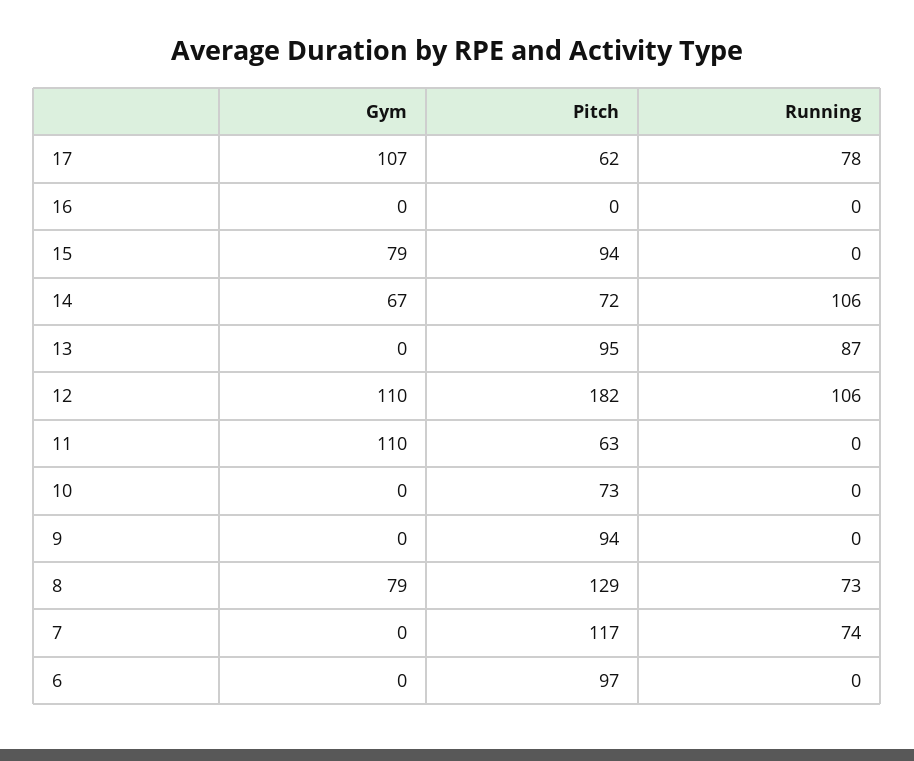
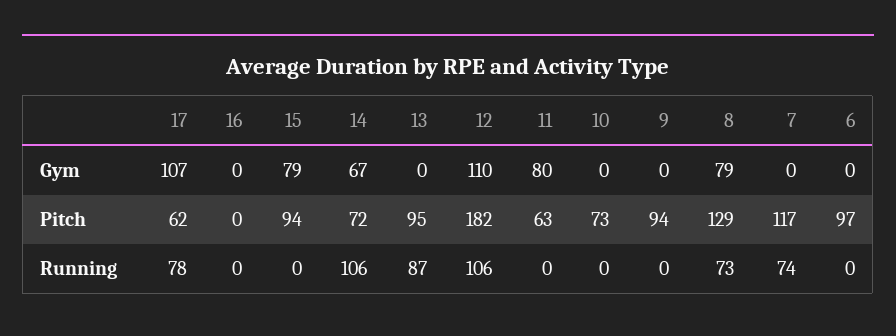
  {
    "Gym": {
      "17": 107,
      "16": 0,
      "15": 79,
      "14": 67,
      "13": 0,
      "12": 110,
-     "11": 110,
+     "11": 80,
      "10": 0,
      "9": 0,
      "8": 79,
      "7": 0,
      "6": 0
    },
    "Pitch": {
      "17": 62,
      "16": 0,
      "15": 94,
      "14": 72,
      "13": 95,
      "12": 182,
      "11": 63,
      "10": 73,
      "9": 94,
      "8": 129,
      "7": 117,
      "6": 97
    },
    "Running": {
      "17": 78,
      "16": 0,
      "15": 0,
      "14": 106,
      "13": 87,
      "12": 106,
      "11": 0,
      "10": 0,
      "9": 0,
      "8": 73,
      "7": 74,
      "6": 0
    }
  }

